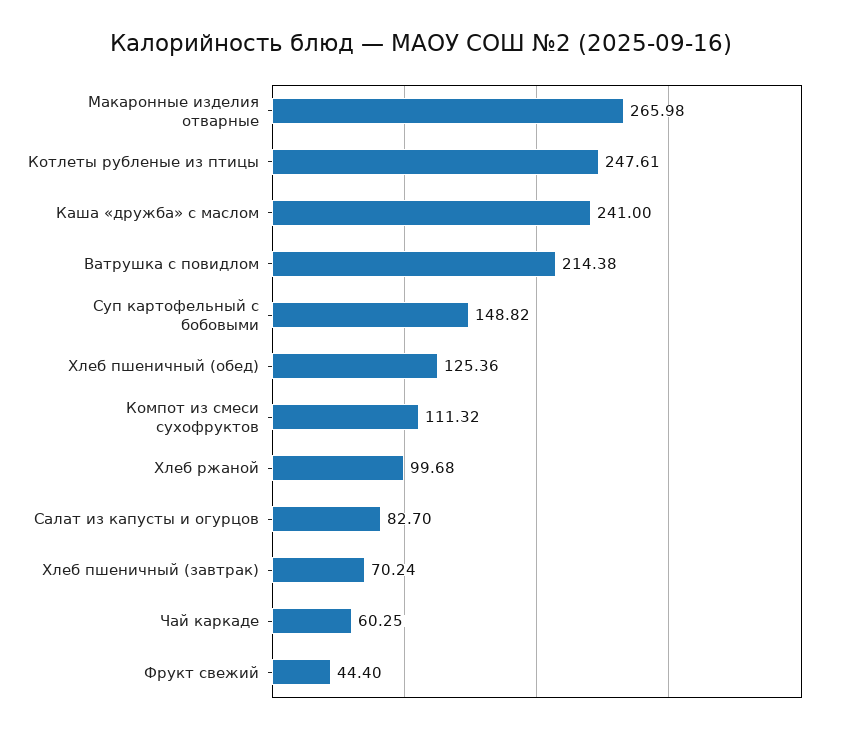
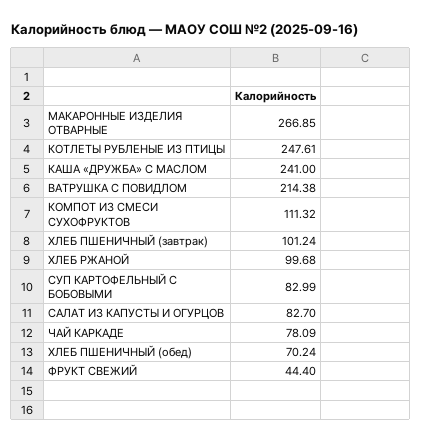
  {
-   "Макаронные изделия отварные": 265.98,
+   "Макаронные изделия отварные": 266.85,
    "Котлеты рубленые из птицы": 247.61,
    "Каша «дружба» с маслом": 241,
    "Ватрушка с повидлом": 214.38,
-   "Суп картофельный с бобовыми": 148.82,
+   "Суп картофельный с бобовыми": 82.99,
-   "Хлеб пшеничный (обед)": 125.36,
+   "Хлеб пшеничный (обед)": 70.24,
    "Компот из смеси сухофруктов": 111.32,
    "Хлеб ржаной": 99.68,
    "Салат из капусты и огурцов": 82.7,
-   "Хлеб пшеничный (завтрак)": 70.24,
+   "Хлеб пшеничный (завтрак)": 101.24,
-   "Чай каркаде": 60.25,
+   "Чай каркаде": 78.09,
    "Фрукт свежий": 44.4
  }

